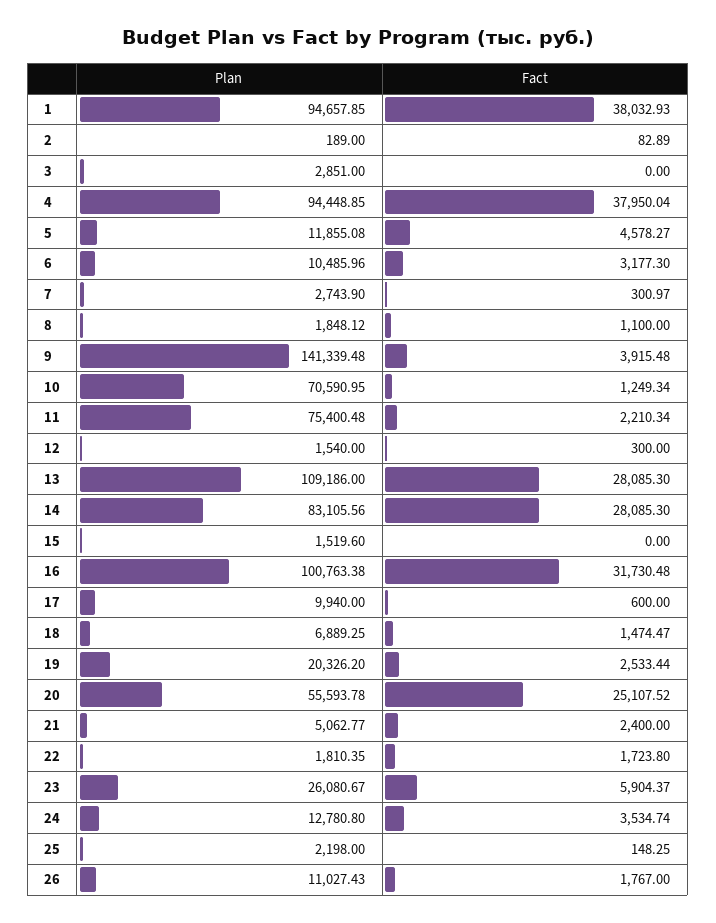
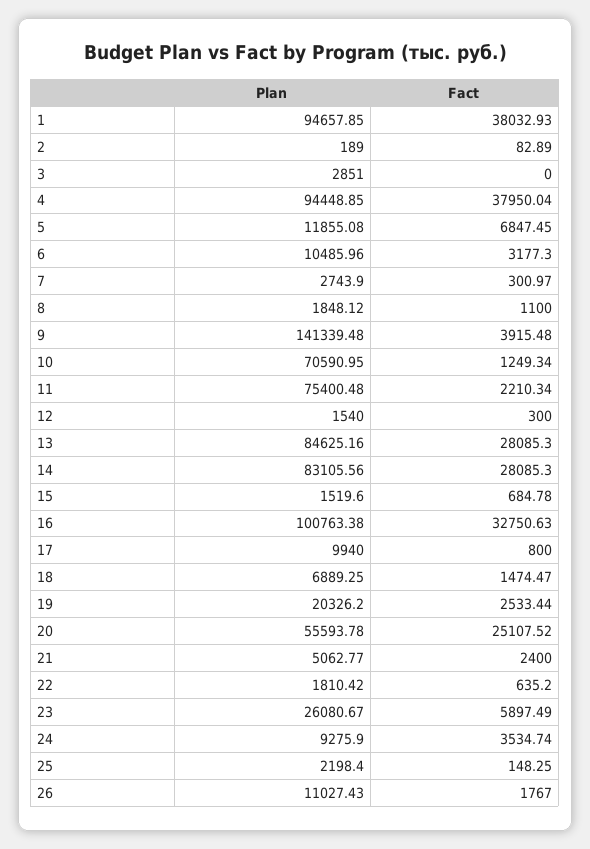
  {
    "Plan": {
      "1": 94657.85,
      "2": 189,
      "3": 2851,
      "4": 94448.85,
      "5": 11855.08,
      "6": 10485.96,
      "7": 2743.9,
      "8": 1848.12,
      "9": 141339.48,
      "10": 70590.95,
      "11": 75400.48,
      "12": 1540,
-     "13": 109186,
+     "13": 84625.16,
      "14": 83105.56,
      "15": 1519.6,
      "16": 100763.38,
      "17": 9940,
      "18": 6889.25,
      "19": 20326.2,
      "20": 55593.78,
      "21": 5062.77,
-     "22": 1810.35,
+     "22": 1810.42,
      "23": 26080.67,
-     "24": 12780.8,
+     "24": 9275.9,
-     "25": 2198,
+     "25": 2198.4,
      "26": 11027.43
    },
    "Fact": {
      "1": 38032.93,
      "2": 82.89,
      "3": 0,
      "4": 37950.04,
-     "5": 4578.27,
+     "5": 6847.45,
      "6": 3177.3,
      "7": 300.97,
      "8": 1100,
      "9": 3915.48,
      "10": 1249.34,
      "11": 2210.34,
      "12": 300,
      "13": 28085.3,
      "14": 28085.3,
-     "15": 0,
+     "15": 684.78,
-     "16": 31730.48,
+     "16": 32750.63,
-     "17": 600,
+     "17": 800,
      "18": 1474.47,
      "19": 2533.44,
      "20": 25107.52,
      "21": 2400,
-     "22": 1723.8,
+     "22": 635.2,
-     "23": 5904.37,
+     "23": 5897.49,
      "24": 3534.74,
      "25": 148.25,
      "26": 1767
    }
  }

